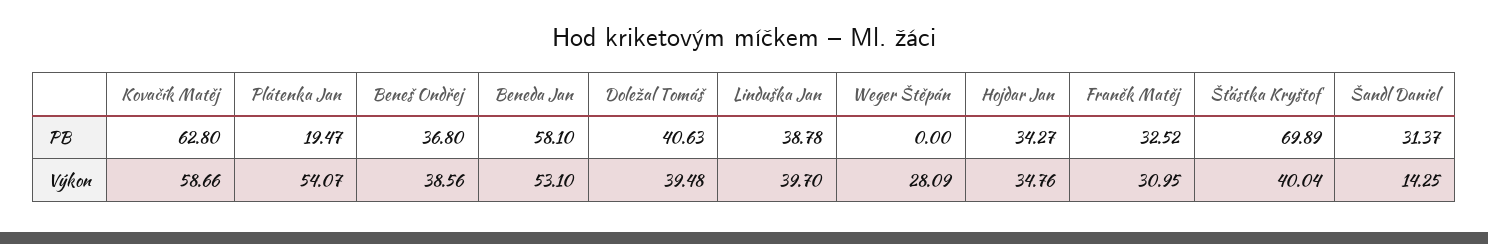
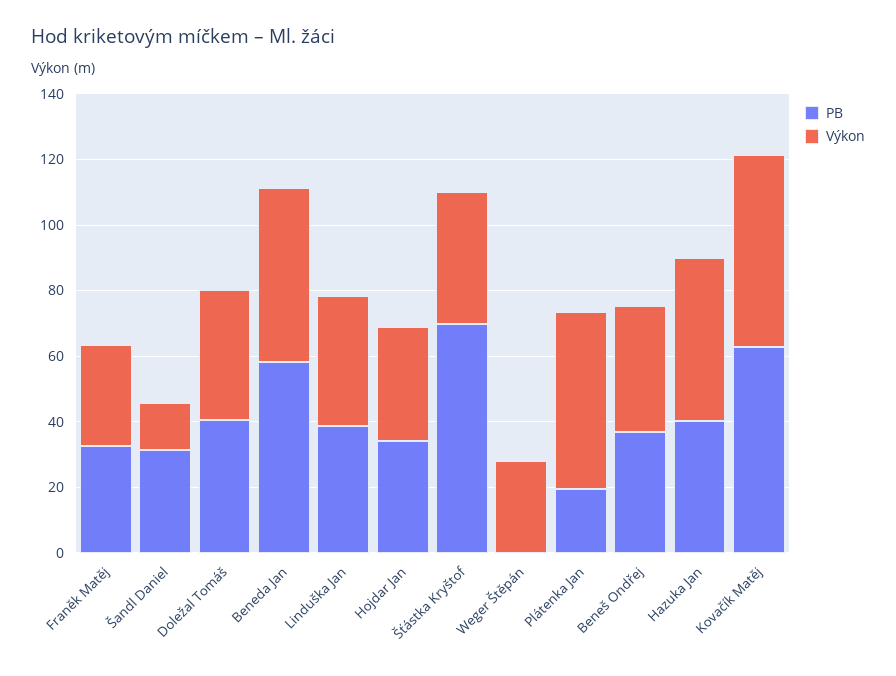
  {
    "PB": {
      "Kovačík Matěj": 62.8,
      "Plátenka Jan": 19.47,
      "Beneš Ondřej": 36.8,
      "Beneda Jan": 58.1,
      "Doležal Tomáš": 40.63,
      "Linduška Jan": 38.78,
      "Weger Štěpán": 0,
      "Hojdar Jan": 34.27,
      "Franěk Matěj": 32.52,
      "Šťástka Kryštof": 69.89,
-     "Šandl Daniel": 31.37
+     "Šandl Daniel": 31.37,
+     "Hazuka Jan": 40
    },
    "Výkon": {
      "Kovačík Matěj": 58.66,
      "Plátenka Jan": 54.07,
      "Beneš Ondřej": 38.56,
      "Beneda Jan": 53.1,
      "Doležal Tomáš": 39.48,
      "Linduška Jan": 39.7,
      "Weger Štěpán": 28.09,
      "Hojdar Jan": 34.76,
      "Franěk Matěj": 30.95,
      "Šťástka Kryštof": 40.04,
-     "Šandl Daniel": 14.25
+     "Šandl Daniel": 14.25,
+     "Hazuka Jan": 50
    }
  }

